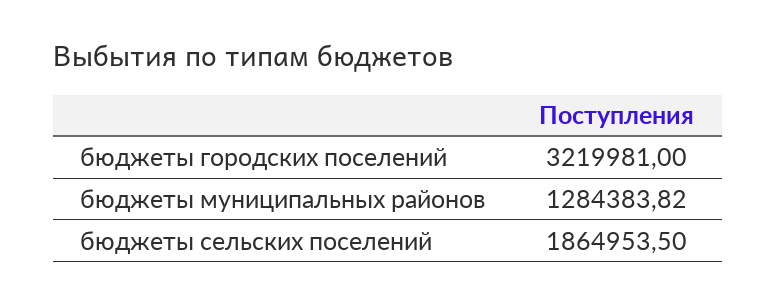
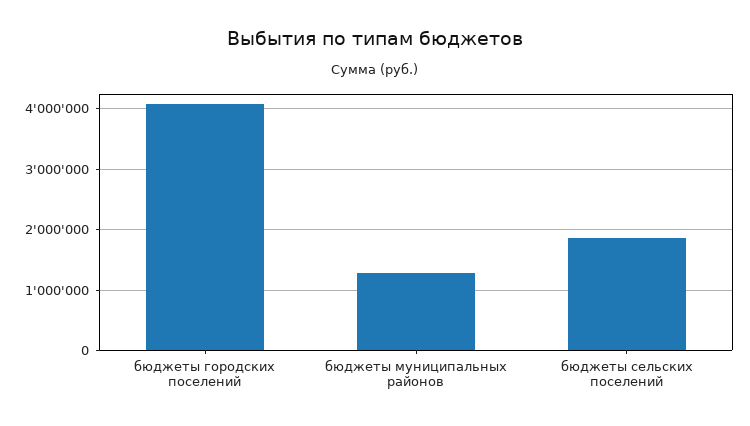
  {
-   "бюджеты городских поселений": 3219981,
+   "бюджеты городских поселений": 4100000,
    "бюджеты муниципальных районов": 1284383.82,
    "бюджеты сельских поселений": 1864953.5
  }

